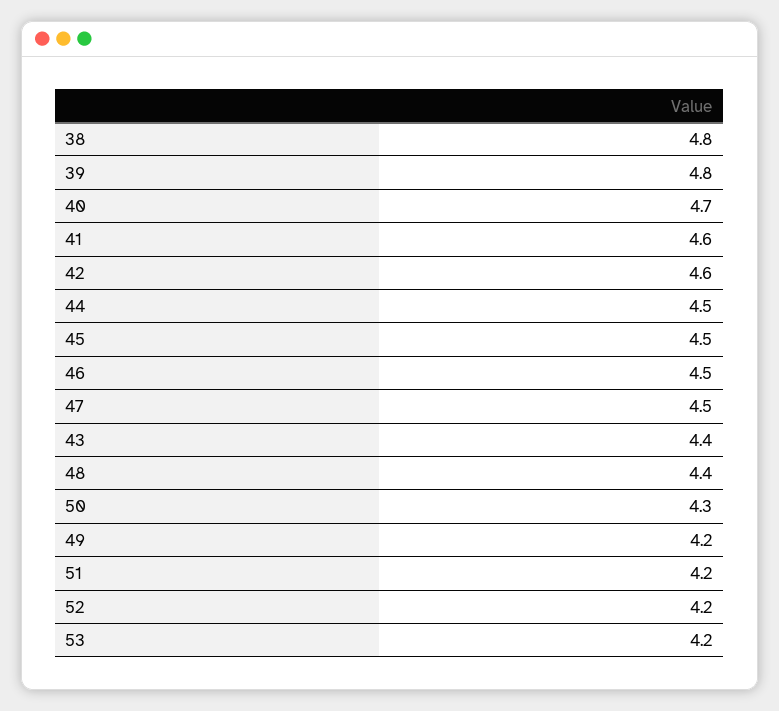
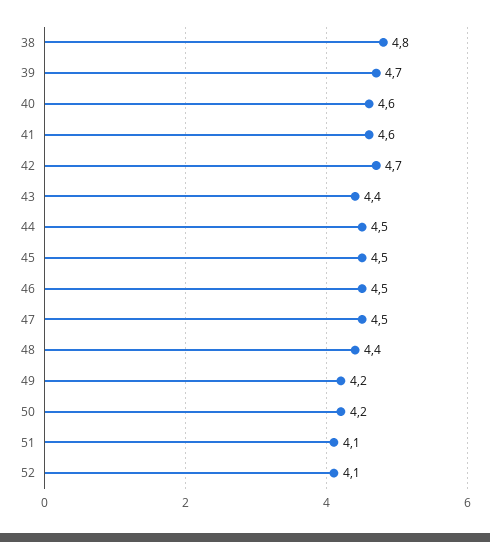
  {
    "38": 4.8,
-   "39": 4.8,
+   "39": 4.7,
-   "40": 4.7,
+   "40": 4.6,
    "41": 4.6,
-   "42": 4.6,
+   "42": 4.7,
    "44": 4.5,
    "45": 4.5,
    "46": 4.5,
    "47": 4.5,
    "43": 4.4,
    "48": 4.4,
-   "50": 4.3,
+   "50": 4.2,
    "49": 4.2,
-   "51": 4.2,
+   "51": 4.1,
-   "52": 4.2,
+   "52": 4.1
-   "53": 4.2
  }

